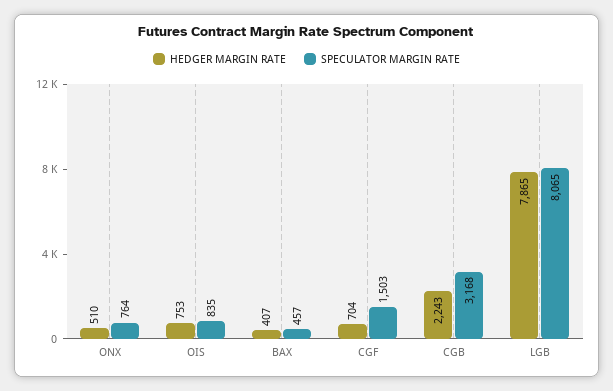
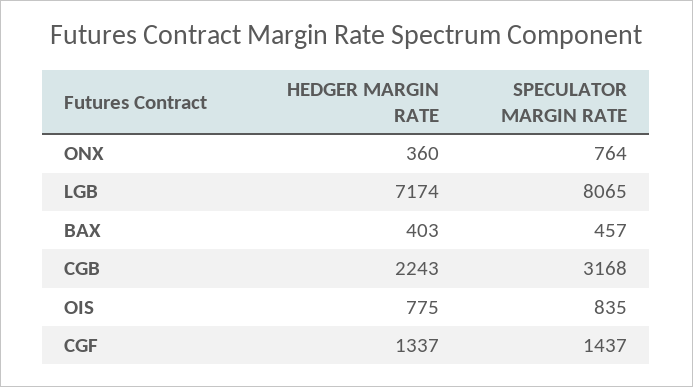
  {
    "HEDGER MARGIN RATE": {
-     "ONX": 510,
+     "ONX": 360,
-     "OIS": 753,
+     "OIS": 775,
-     "BAX": 407,
+     "BAX": 403,
-     "CGF": 704,
+     "CGF": 1337,
      "CGB": 2243,
-     "LGB": 7865
+     "LGB": 7174
    },
    "SPECULATOR MARGIN RATE": {
      "ONX": 764,
      "OIS": 835,
      "BAX": 457,
-     "CGF": 1503,
+     "CGF": 1437,
      "CGB": 3168,
      "LGB": 8065
    }
  }

